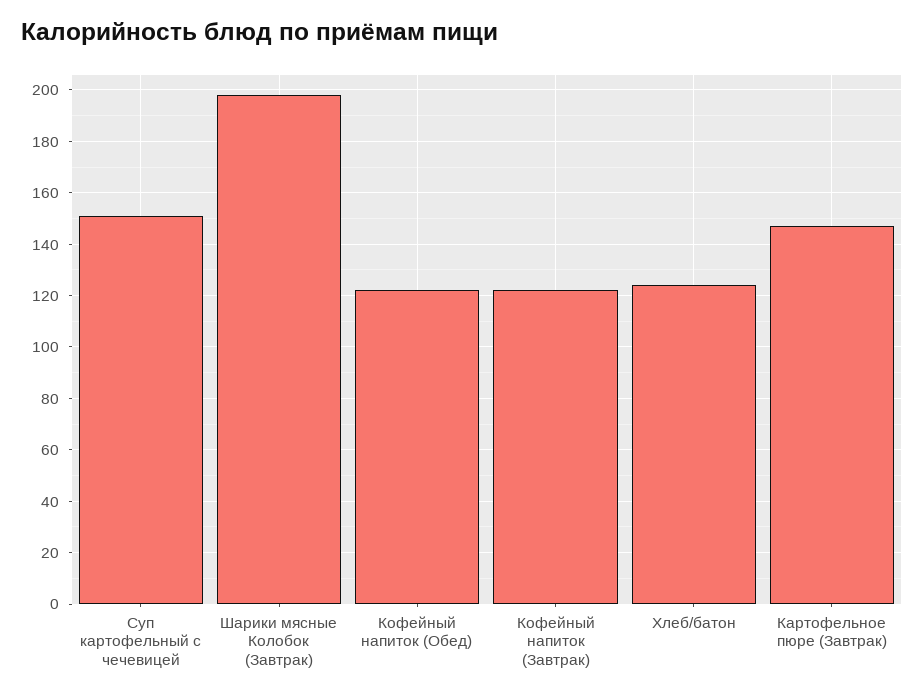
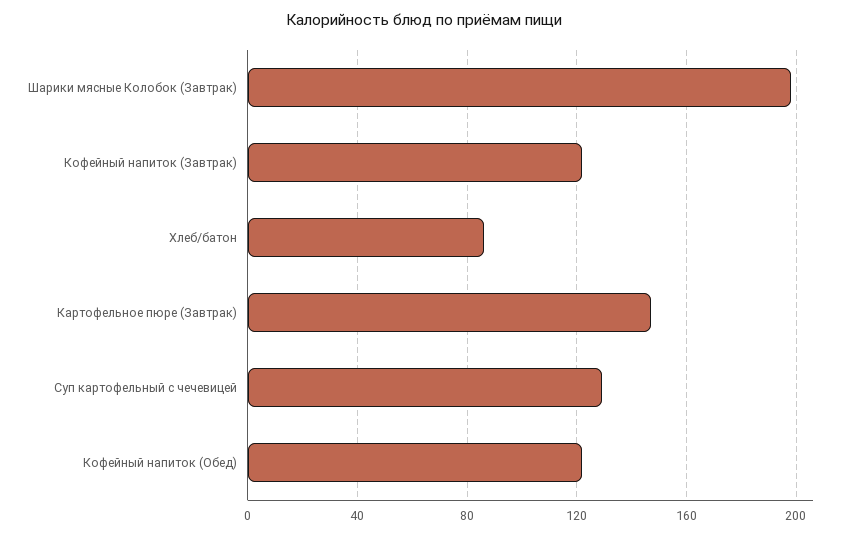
  {
-   "Суп картофельный с чечевицей": 150,
+   "Суп картофельный с чечевицей": 130,
    "Шарики мясные Колобок (Завтрак)": 200,
    "Кофейный напиток (Обед)": 120,
    "Кофейный напиток (Завтрак)": 120,
-   "Хлеб/батон": 125,
+   "Хлеб/батон": 85,
    "Картофельное пюре (Завтрак)": 145
  }

